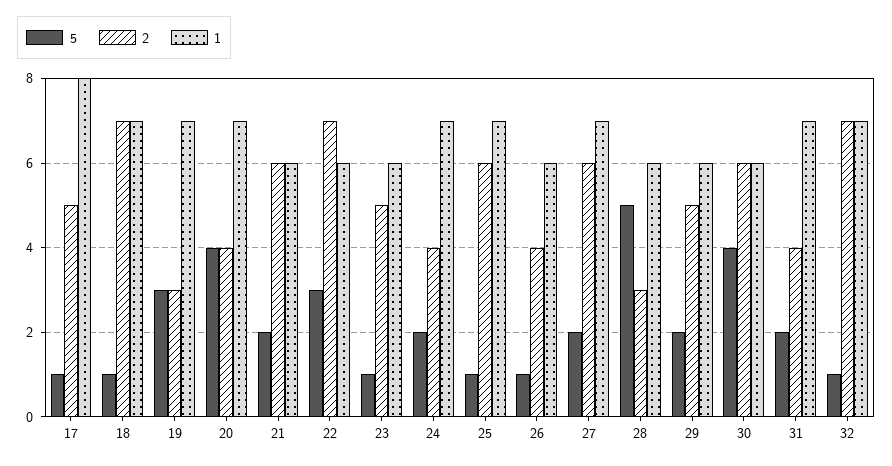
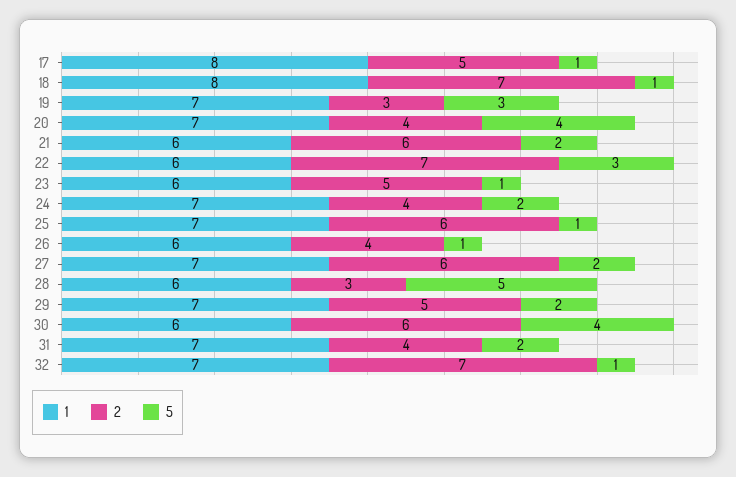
  {
    "5": {
      "17": 1,
      "18": 1,
      "19": 3,
      "20": 4,
      "21": 2,
      "22": 3,
      "23": 1,
      "24": 2,
      "25": 1,
      "26": 1,
      "27": 2,
      "28": 5,
      "29": 2,
      "30": 4,
      "31": 2,
      "32": 1
    },
    "2": {
      "17": 5,
      "18": 7,
      "19": 3,
      "20": 4,
      "21": 6,
      "22": 7,
      "23": 5,
      "24": 4,
      "25": 6,
      "26": 4,
      "27": 6,
      "28": 3,
      "29": 5,
      "30": 6,
      "31": 4,
      "32": 7
    },
    "1": {
      "17": 8,
-     "18": 7,
+     "18": 8,
      "19": 7,
      "20": 7,
      "21": 6,
      "22": 6,
      "23": 6,
      "24": 7,
      "25": 7,
      "26": 6,
      "27": 7,
      "28": 6,
-     "29": 6,
+     "29": 7,
      "30": 6,
      "31": 7,
      "32": 7
    }
  }

